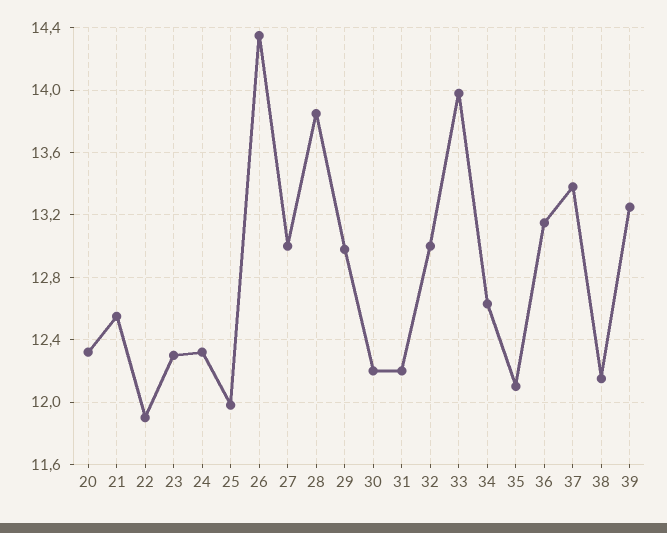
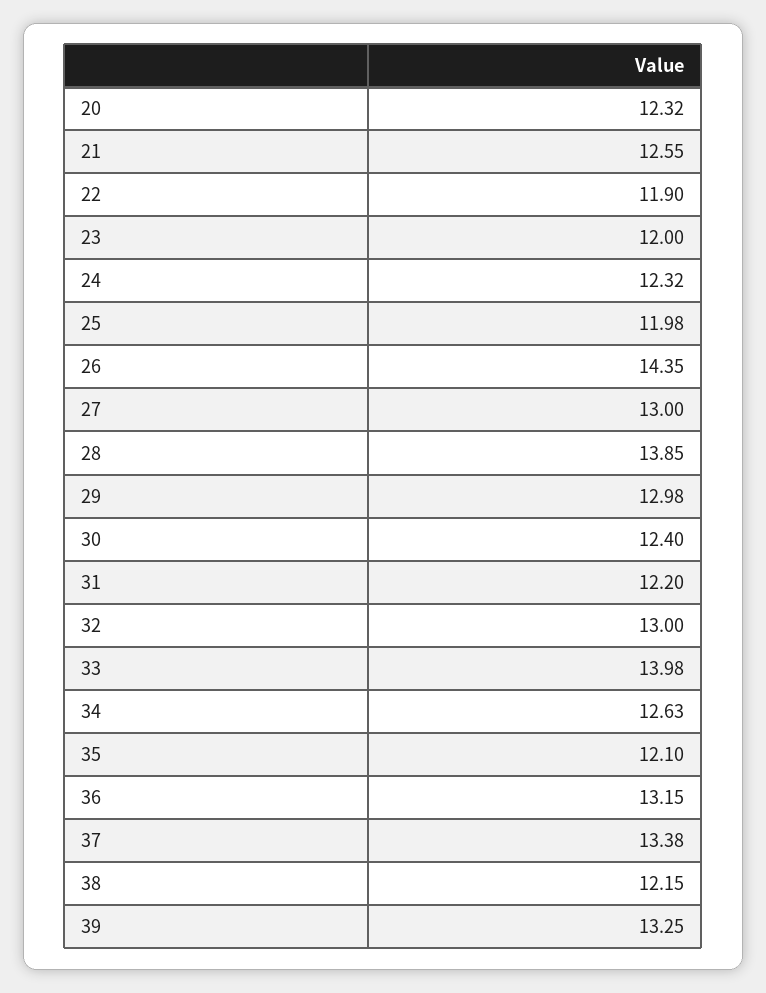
  {
    "20": 12.32,
    "21": 12.55,
    "22": 11.9,
-   "23": 12.3,
+   "23": 12,
    "24": 12.32,
    "25": 11.98,
    "26": 14.35,
    "27": 13,
    "28": 13.85,
    "29": 12.98,
-   "30": 12.2,
+   "30": 12.4,
    "31": 12.2,
    "32": 13,
    "33": 13.98,
    "34": 12.63,
    "35": 12.1,
    "36": 13.15,
    "37": 13.38,
    "38": 12.15,
    "39": 13.25
  }

